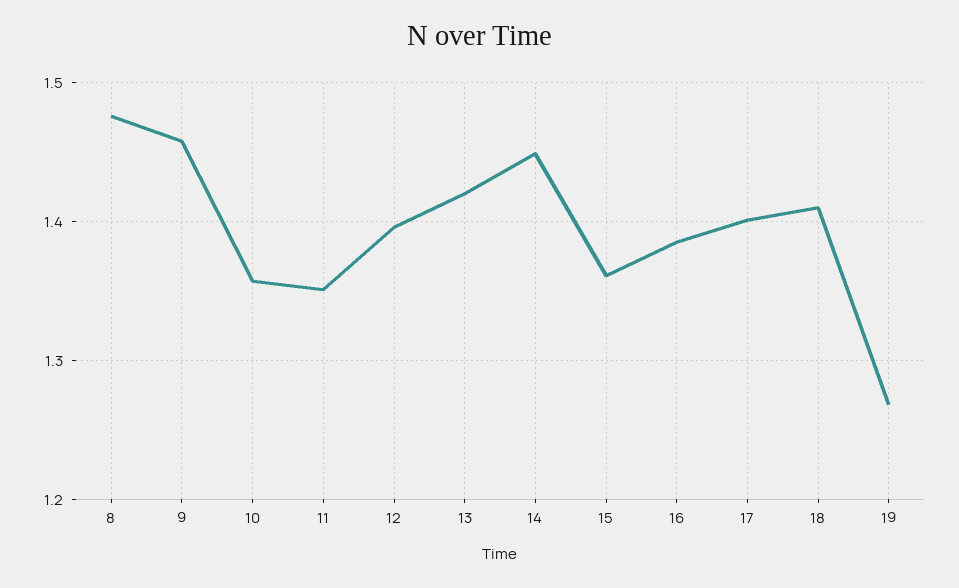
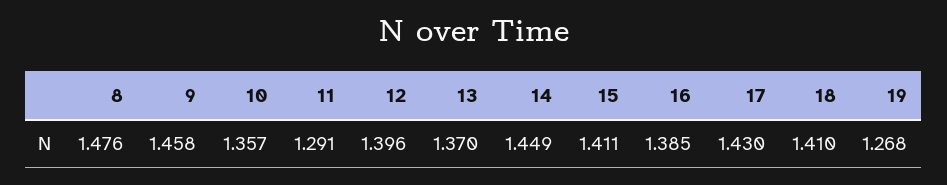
  {
    "8": 1.476,
    "9": 1.458,
    "10": 1.357,
-   "11": 1.35,
+   "11": 1.291,
    "12": 1.396,
-   "13": 1.42,
+   "13": 1.37,
    "14": 1.449,
-   "15": 1.36,
+   "15": 1.411,
    "16": 1.385,
-   "17": 1.4,
+   "17": 1.43,
    "18": 1.41,
    "19": 1.268
  }

